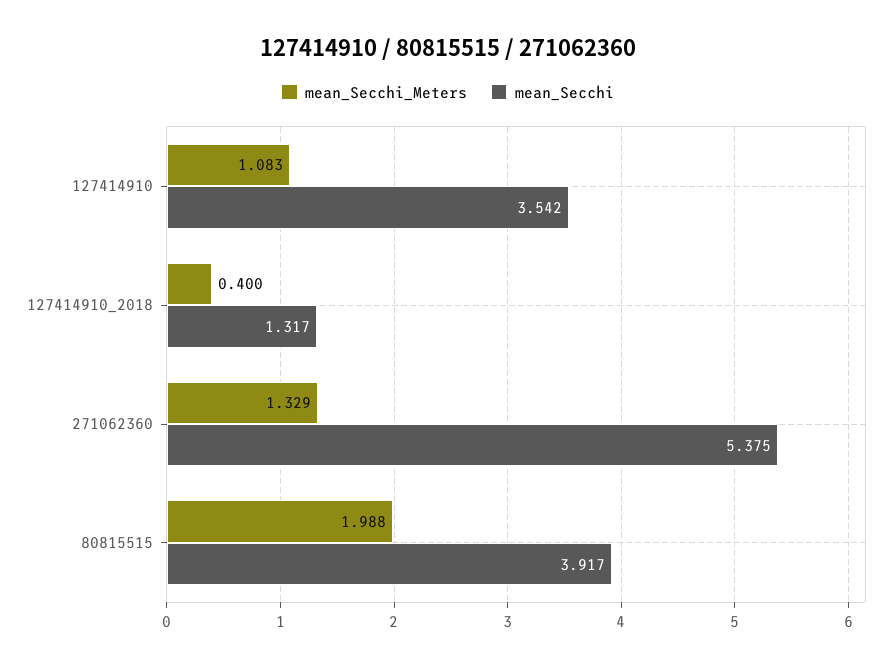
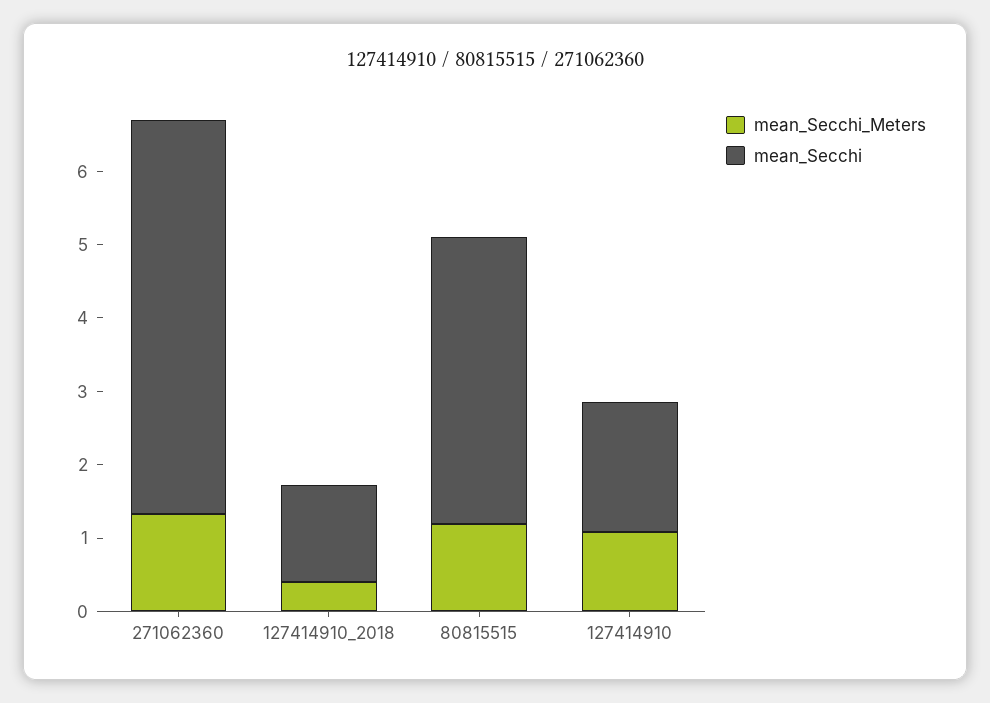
  {
    "mean_Secchi_Meters": {
      "127414910": 1.083,
      "127414910_2018": 0.4,
      "271062360": 1.329,
-     "80815515": 1.988
+     "80815515": 1.2
    },
    "mean_Secchi": {
-     "127414910": 3.542,
+     "127414910": 1.8,
      "127414910_2018": 1.317,
      "271062360": 5.375,
      "80815515": 3.917
    }
  }

